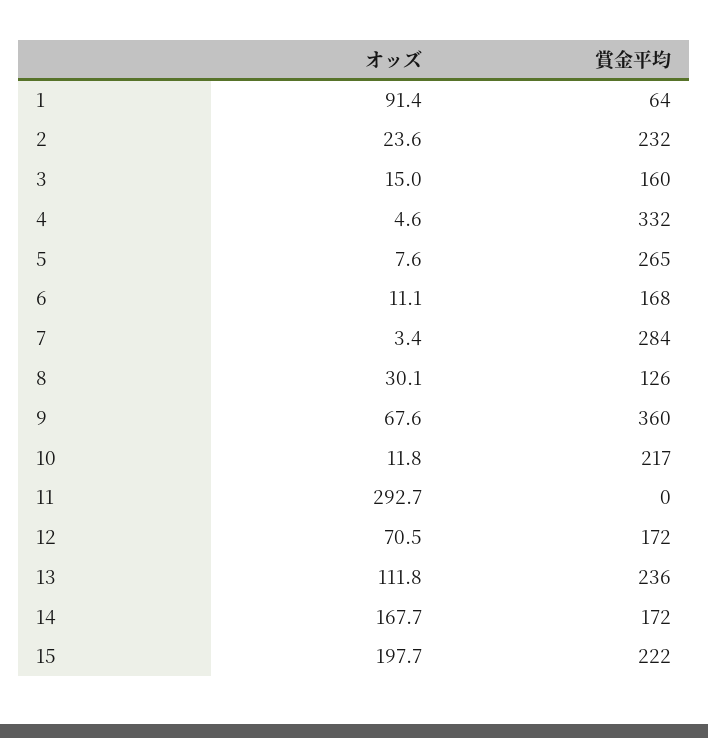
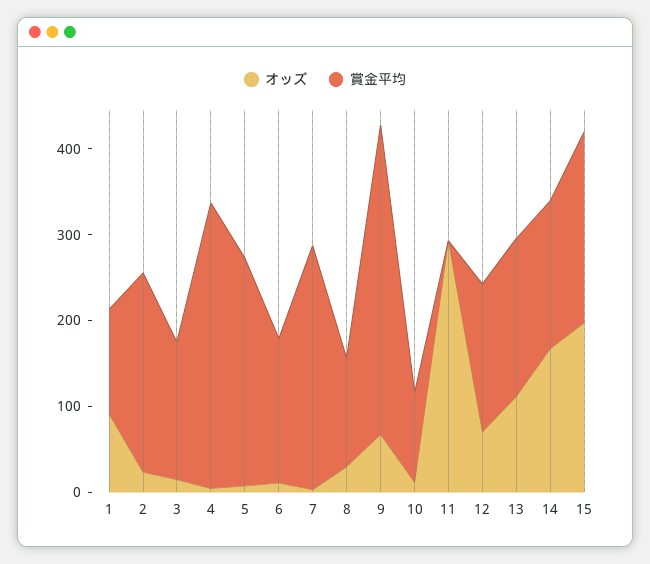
  {
    "オッズ": {
      "1": 91.4,
      "2": 23.6,
      "3": 15,
      "4": 4.6,
      "5": 7.6,
      "6": 11.1,
      "7": 3.4,
      "8": 30.1,
      "9": 67.6,
      "10": 11.8,
      "11": 292.7,
      "12": 70.5,
      "13": 111.8,
      "14": 167.7,
      "15": 197.7
    },
    "賞金平均": {
-     "1": 64,
+     "1": 120,
      "2": 232,
      "3": 160,
      "4": 332,
      "5": 265,
      "6": 168,
      "7": 284,
      "8": 126,
      "9": 360,
-     "10": 217,
+     "10": 100,
      "11": 0,
      "12": 172,
-     "13": 236,
+     "13": 180,
      "14": 172,
      "15": 222
    }
  }

